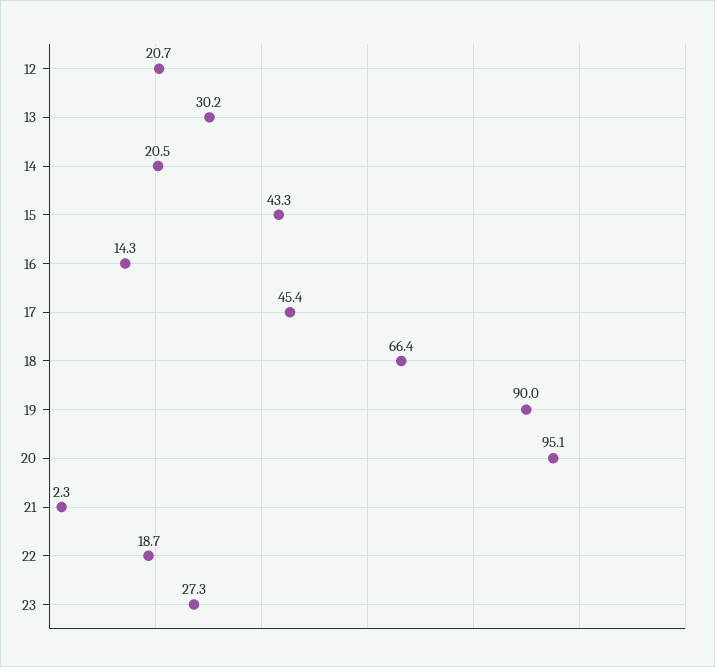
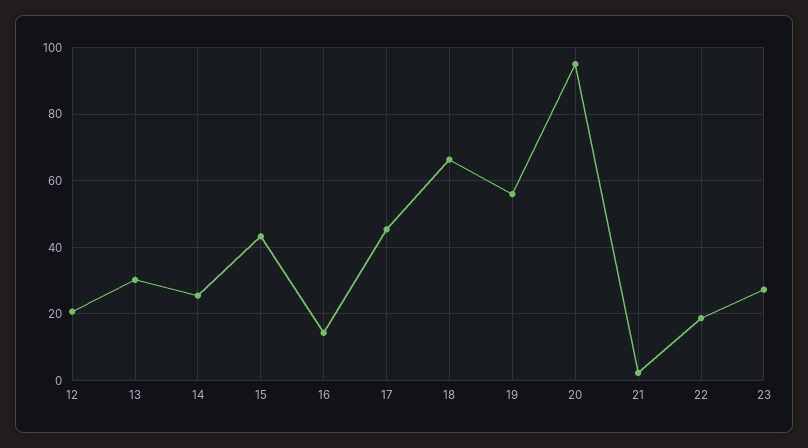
  {
    "12": 20.7,
    "13": 30.2,
-   "14": 20.5,
+   "14": 26,
    "15": 43.3,
    "16": 14.3,
    "17": 45.4,
    "18": 66.4,
-   "19": 90,
+   "19": 56,
    "20": 95.1,
    "21": 2.3,
    "22": 18.7,
    "23": 27.3
  }

